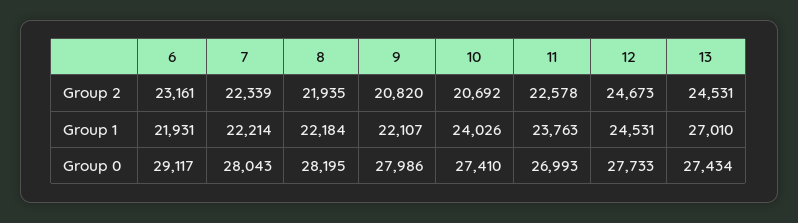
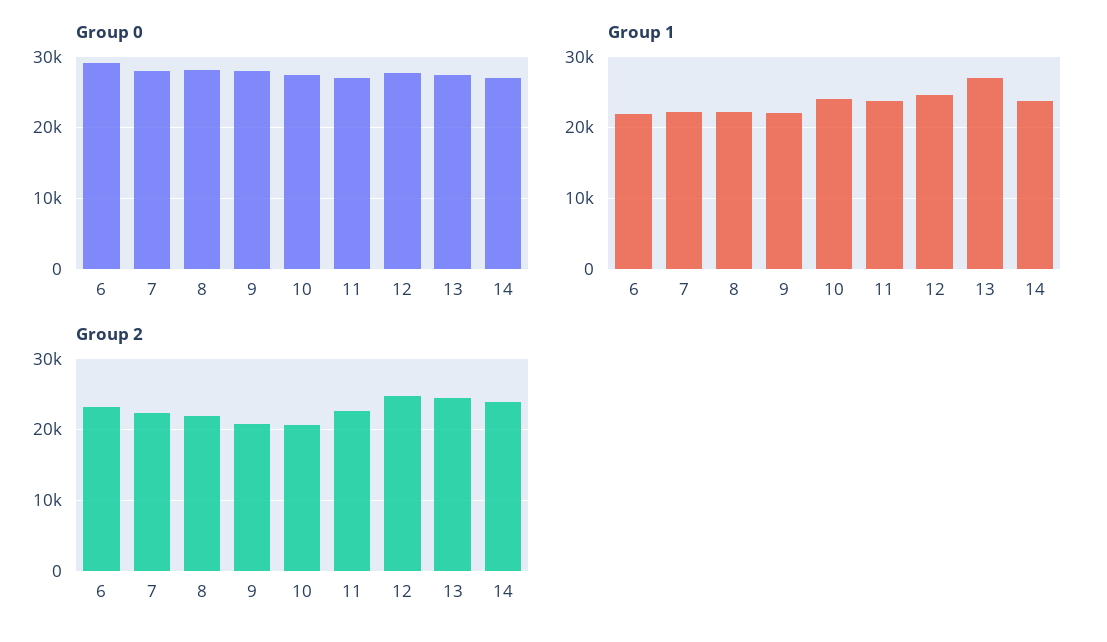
  {
    "Group 2": {
      "6": 23161,
      "7": 22339,
      "8": 21935,
      "9": 20820,
      "10": 20692,
      "11": 22578,
      "12": 24673,
-     "13": 24531
+     "13": 24531,
+     "14": 24000
    },
    "Group 1": {
      "6": 21931,
      "7": 22214,
      "8": 22184,
      "9": 22107,
      "10": 24026,
      "11": 23763,
      "12": 24531,
-     "13": 27010
+     "13": 27010,
+     "14": 24000
    },
    "Group 0": {
      "6": 29117,
      "7": 28043,
      "8": 28195,
      "9": 27986,
      "10": 27410,
      "11": 26993,
      "12": 27733,
-     "13": 27434
+     "13": 27434,
+     "14": 27000
    }
  }

